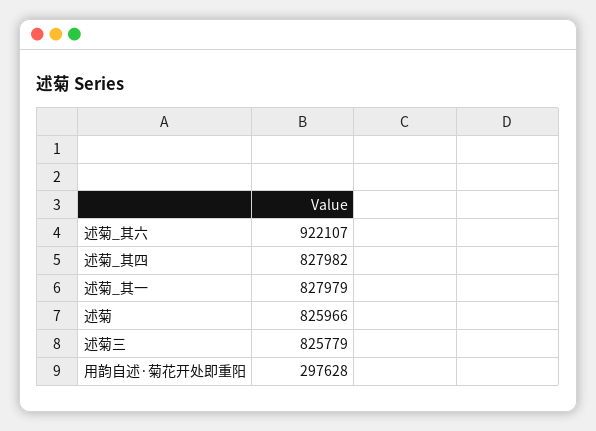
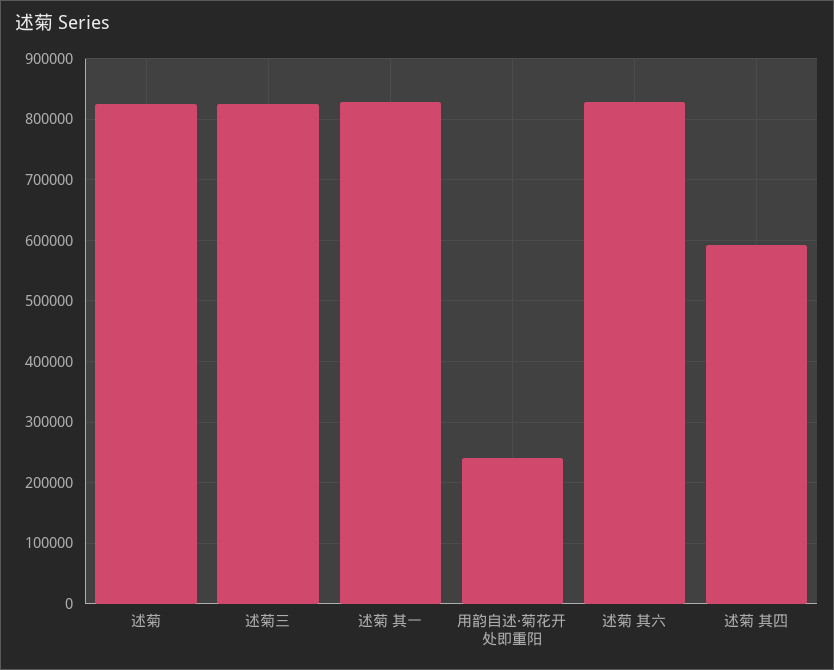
  {
-   "述菊_其六": 922107,
+   "述菊_其六": 830000,
-   "述菊_其四": 827982,
+   "述菊_其四": 590000,
    "述菊_其一": 827979,
    "述菊": 825966,
    "述菊三": 825779,
-   "用韵自述·菊花开处即重阳": 297628
+   "用韵自述·菊花开处即重阳": 240000
  }

